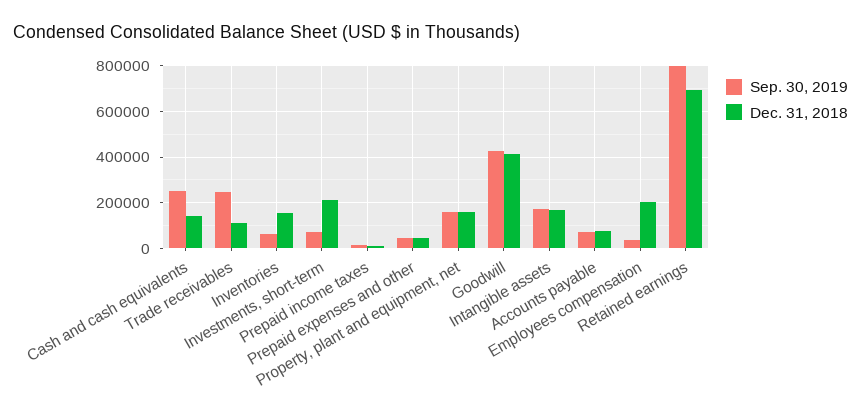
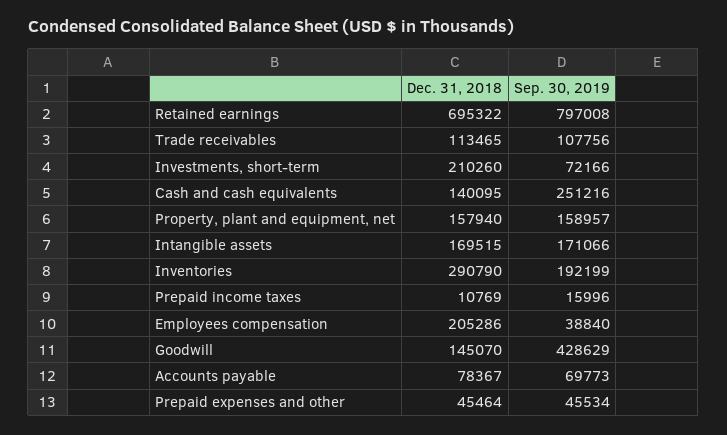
  {
    "Sep. 30, 2019": {
      "Cash and cash equivalents": 251216,
-     "Trade receivables": 250000,
+     "Trade receivables": 107756,
-     "Inventories": 50000,
+     "Inventories": 192199,
      "Investments, short-term": 72166,
      "Prepaid income taxes": 15996,
      "Prepaid expenses and other": 45534,
      "Property, plant and equipment, net": 158957,
      "Goodwill": 428629,
      "Intangible assets": 171066,
      "Accounts payable": 69773,
      "Employees compensation": 38840,
      "Retained earnings": 797008
    },
    "Dec. 31, 2018": {
      "Cash and cash equivalents": 140095,
      "Trade receivables": 113465,
-     "Inventories": 150000,
+     "Inventories": 290790,
      "Investments, short-term": 210260,
      "Prepaid income taxes": 10769,
      "Prepaid expenses and other": 45464,
      "Property, plant and equipment, net": 157940,
-     "Goodwill": 400000,
+     "Goodwill": 145070,
      "Intangible assets": 169515,
      "Accounts payable": 78367,
      "Employees compensation": 205286,
      "Retained earnings": 695322
    }
  }

